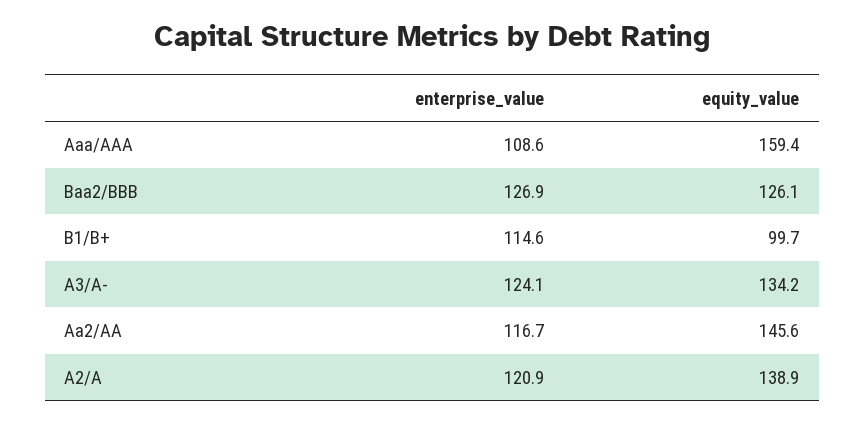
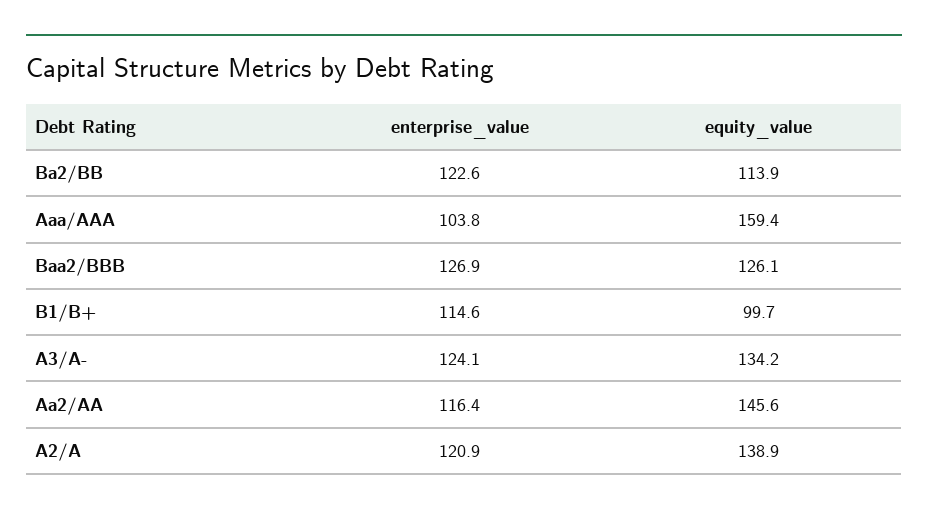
  {
    "enterprise_value": {
-     "Aaa/AAA": 108.6,
+     "Aaa/AAA": 103.8,
      "Baa2/BBB": 126.9,
      "B1/B+": 114.6,
      "A3/A-": 124.1,
-     "Aa2/AA": 116.7,
+     "Aa2/AA": 116.4,
-     "A2/A": 120.9
+     "A2/A": 120.9,
+     "Ba2/BB": 122.6
    },
    "equity_value": {
      "Aaa/AAA": 159.4,
      "Baa2/BBB": 126.1,
      "B1/B+": 99.7,
      "A3/A-": 134.2,
      "Aa2/AA": 145.6,
-     "A2/A": 138.9
+     "A2/A": 138.9,
+     "Ba2/BB": 113.9
    }
  }

